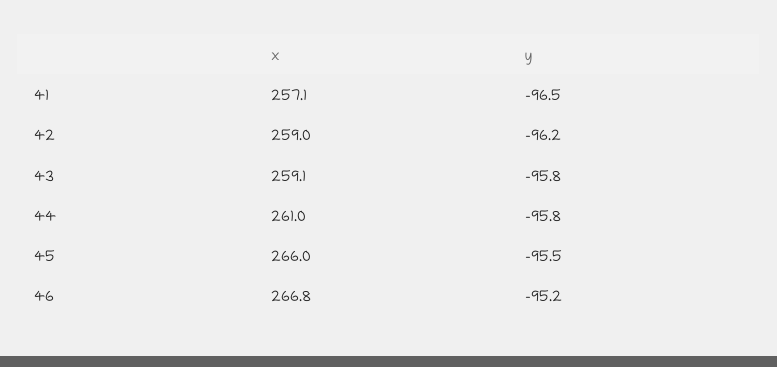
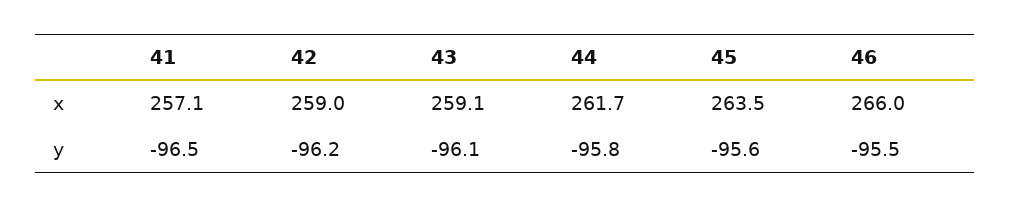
  {
    "x": {
      "41": 257.1,
      "42": 259,
      "43": 259.1,
-     "44": 261,
+     "44": 261.7,
-     "45": 266,
+     "45": 263.5,
-     "46": 266.8
+     "46": 266
    },
    "y": {
      "41": -96.5,
      "42": -96.2,
-     "43": -95.8,
+     "43": -96.1,
      "44": -95.8,
-     "45": -95.5,
+     "45": -95.6,
-     "46": -95.2
+     "46": -95.5
    }
  }

